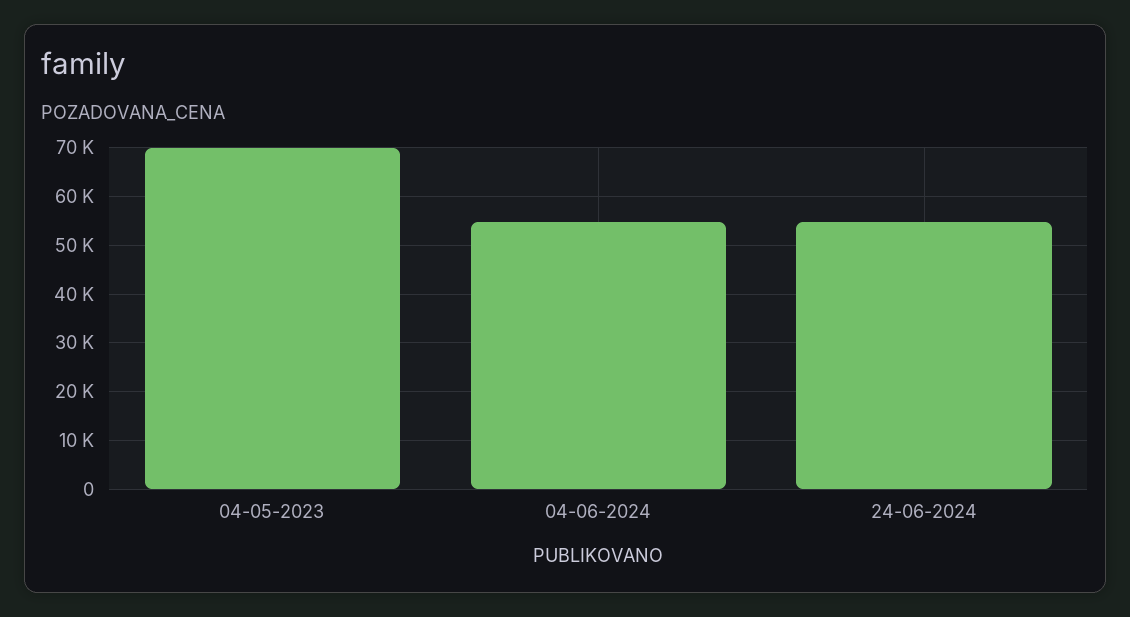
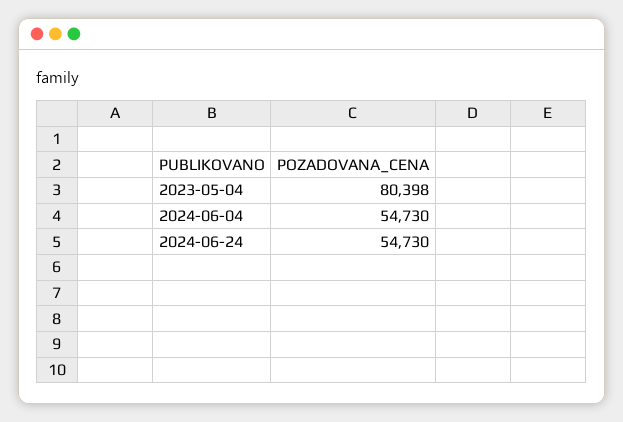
  {
-   "04-05-2023": 70000,
+   "04-05-2023": 80398,
    "04-06-2024": 54730,
    "24-06-2024": 54730
  }

